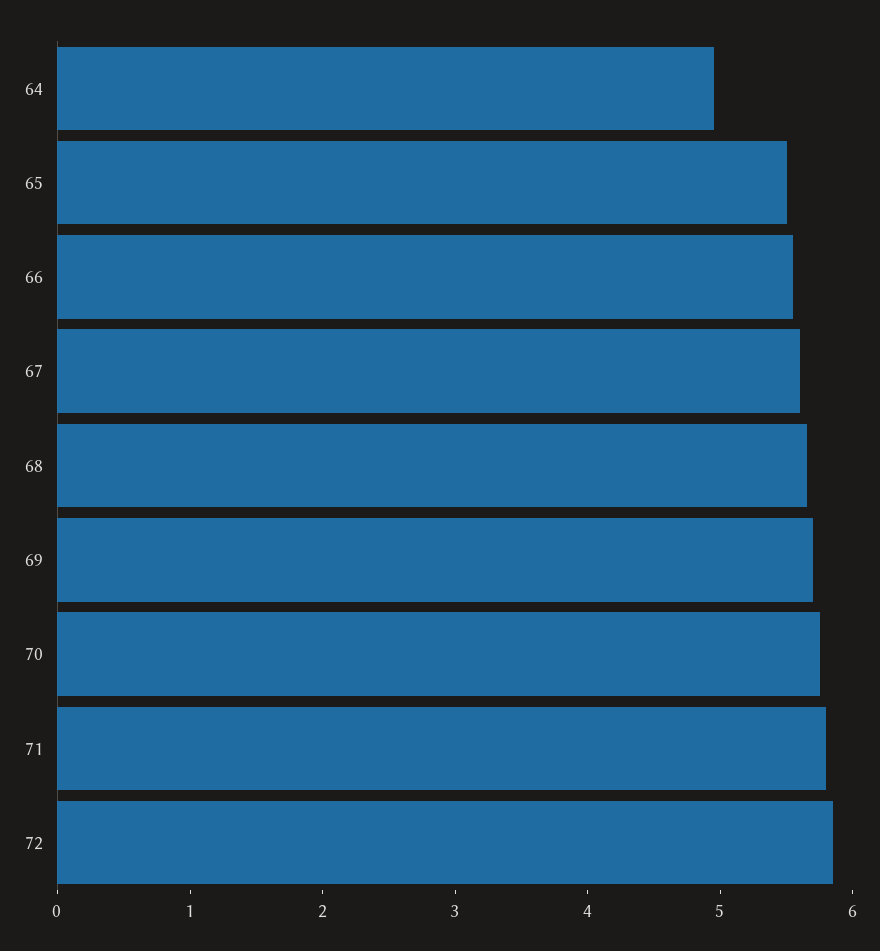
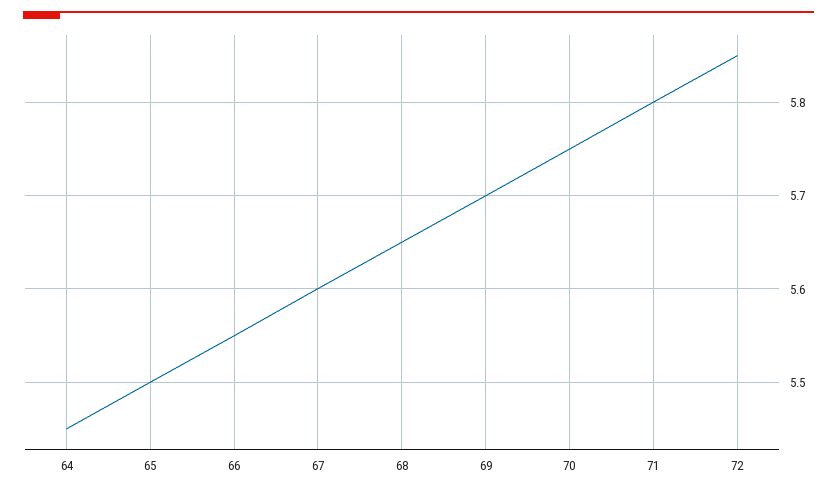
  {
-   "64": 5,
+   "64": 5.45,
    "65": 5.5,
    "66": 5.55,
    "67": 5.6,
    "68": 5.65,
    "69": 5.7,
    "70": 5.75,
    "71": 5.8,
    "72": 5.85
  }

